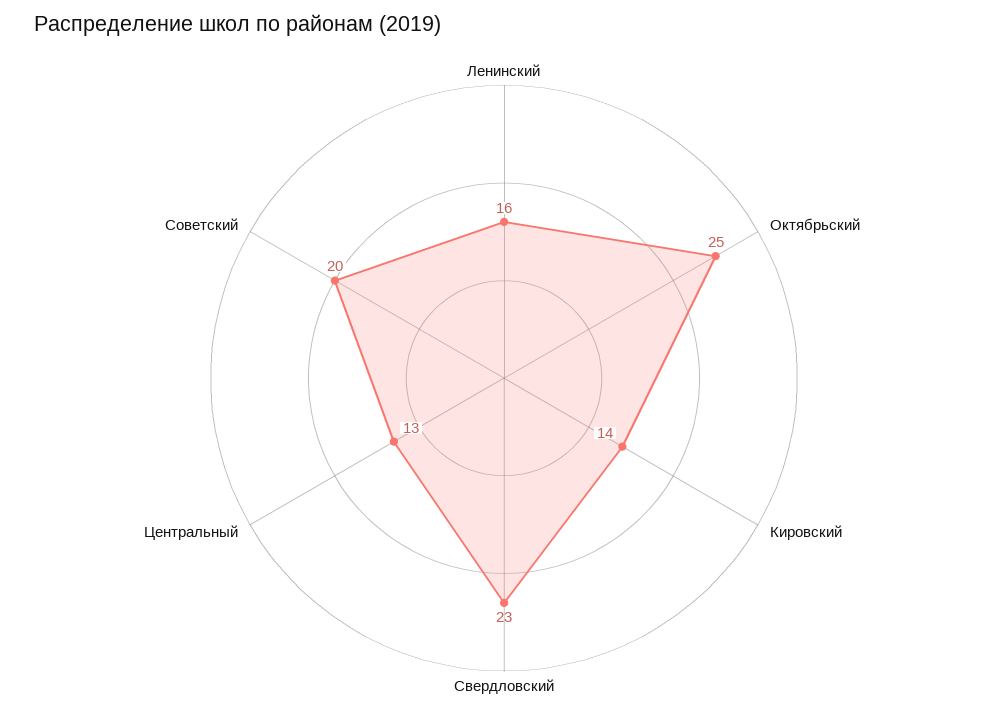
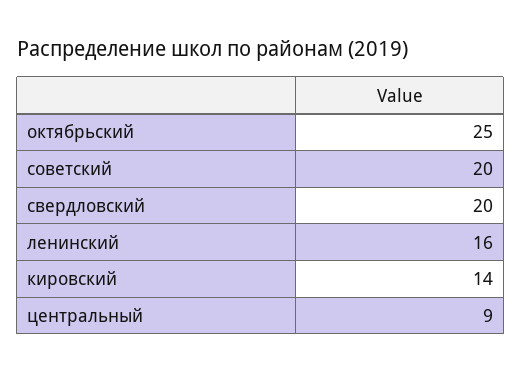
  {
    "Ленинский": 16,
    "Октябрьский": 25,
    "Кировский": 14,
-   "Свердловский": 23,
+   "Свердловский": 20,
-   "Центральный": 13,
+   "Центральный": 9,
    "Советский": 20
  }

